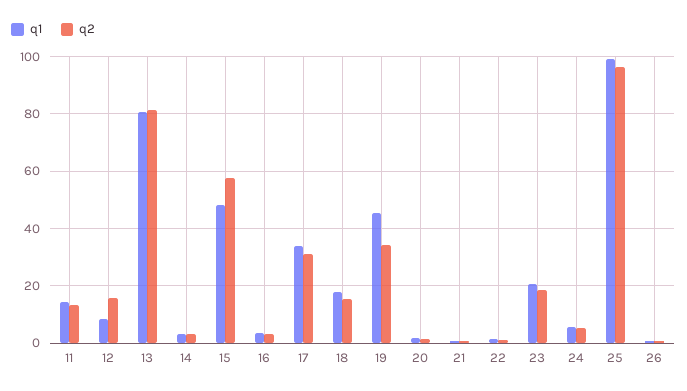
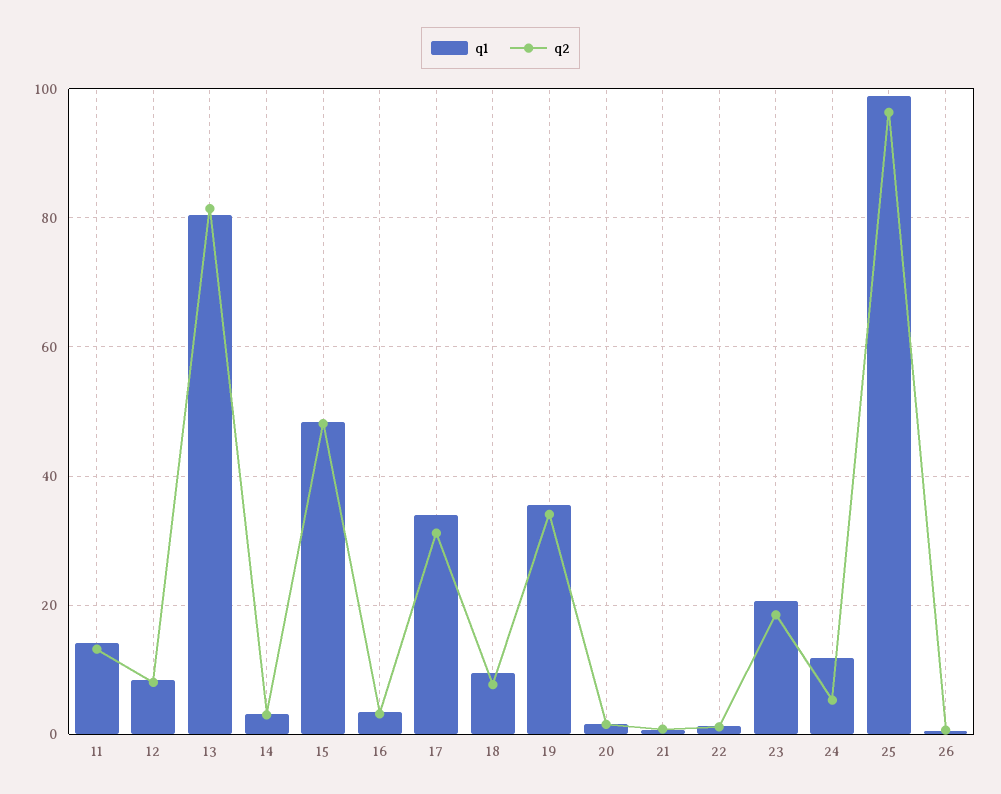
  {
    "q1": {
      "11": 14,
      "12": 8,
      "13": 80,
      "14": 4,
      "15": 48,
      "16": 4,
      "17": 34,
-     "18": 17.5,
+     "18": 10,
-     "19": 45,
+     "19": 36,
      "20": 2,
      "21": 0,
      "22": 2,
      "23": 20,
-     "24": 5,
+     "24": 12,
      "25": 98,
      "26": 0
    },
    "q2": {
      "11": 14,
-     "12": 15,
+     "12": 8,
      "13": 82,
      "14": 4,
-     "15": 57.5,
+     "15": 48,
      "16": 4,
      "17": 32,
-     "18": 15,
+     "18": 8,
      "19": 34,
      "20": 2,
      "21": 0,
      "22": 2,
      "23": 18,
      "24": 6,
      "25": 96,
      "26": 0
    }
  }

